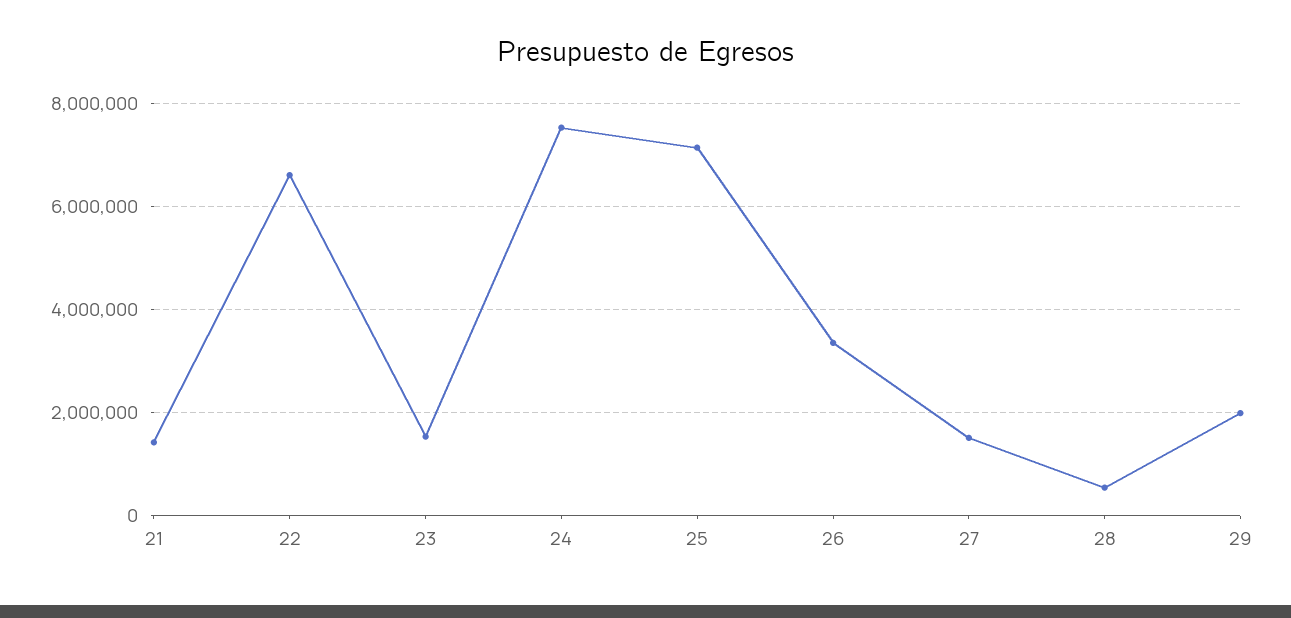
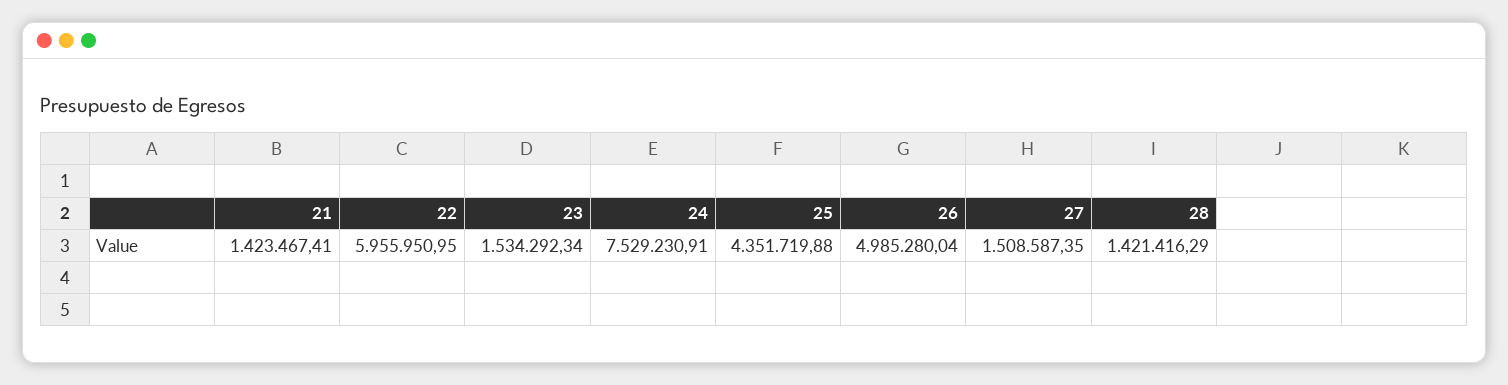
  {
    "21": 1423467.41,
-   "22": 6600000,
+   "22": 5955950.95,
    "23": 1534292.34,
    "24": 7529230.91,
-   "25": 7200000,
+   "25": 4351719.88,
-   "26": 3400000,
+   "26": 4985280.04,
    "27": 1508587.35,
-   "28": 600000,
+   "28": 1421416.29
-   "29": 2000000
  }

